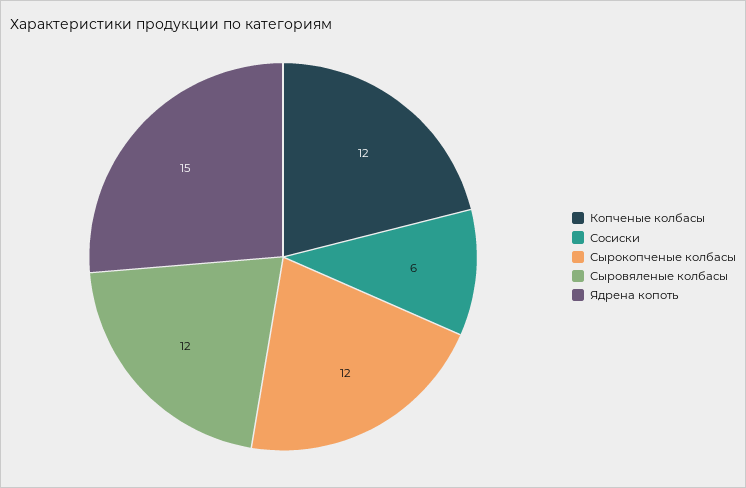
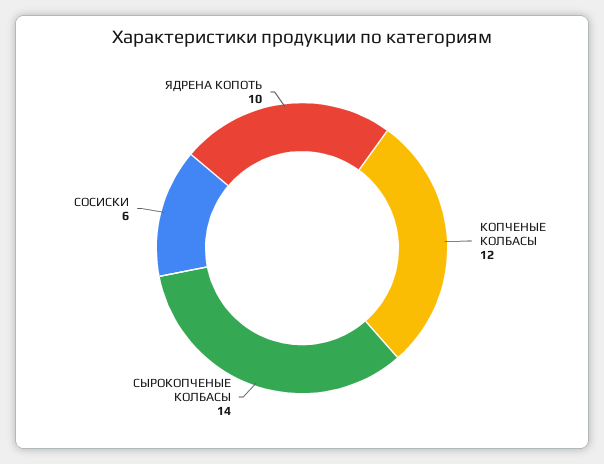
  {
    "Копченые колбасы": 12,
    "Сосиски": 6,
-   "Сырокопченые колбасы": 12,
+   "Сырокопченые колбасы": 14,
-   "Сыровяленые колбасы": 12,
-   "Ядрена копоть": 15
+   "Ядрена копоть": 10
  }

